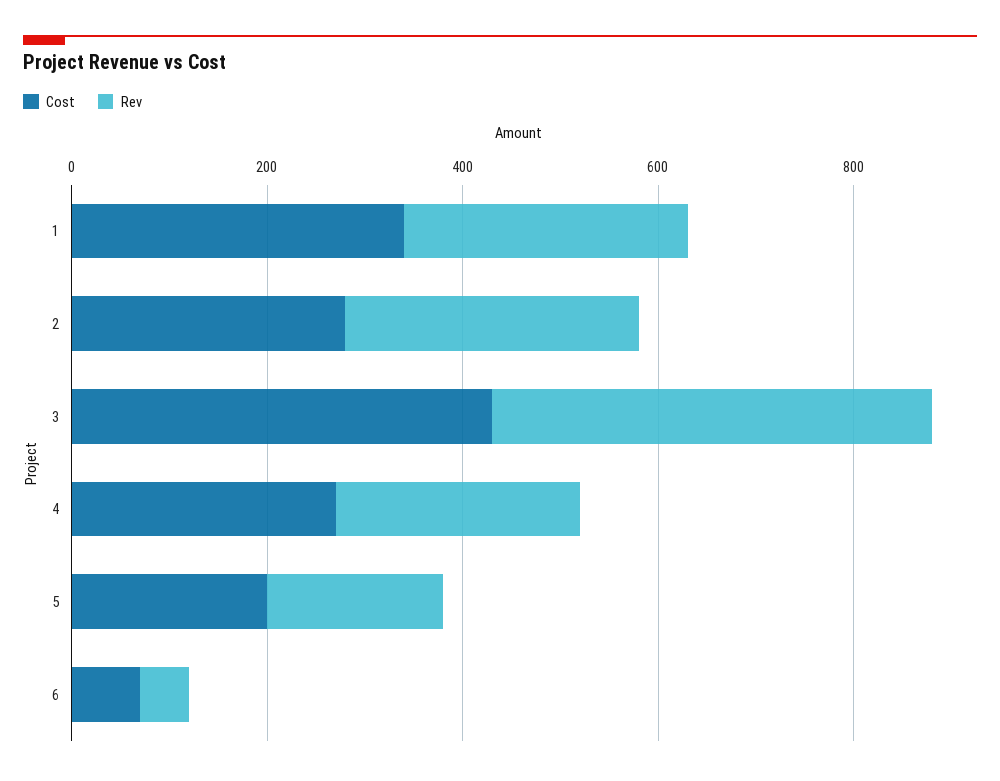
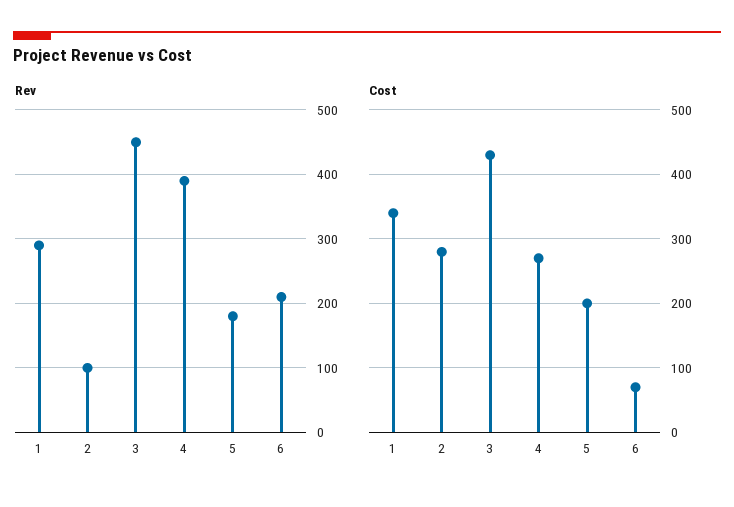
  {
    "Cost": {
      "1": 340,
      "2": 280,
      "3": 430,
      "4": 270,
      "5": 200,
      "6": 70
    },
    "Rev": {
      "1": 290,
-     "2": 300,
+     "2": 100,
      "3": 450,
-     "4": 250,
+     "4": 390,
      "5": 180,
-     "6": 50
+     "6": 210
    }
  }

